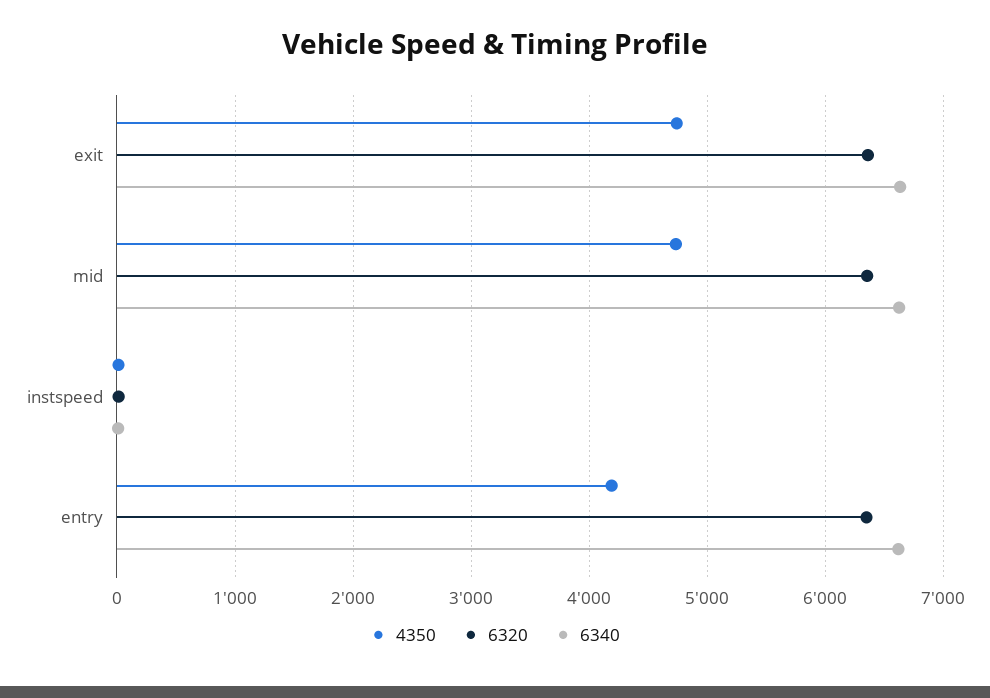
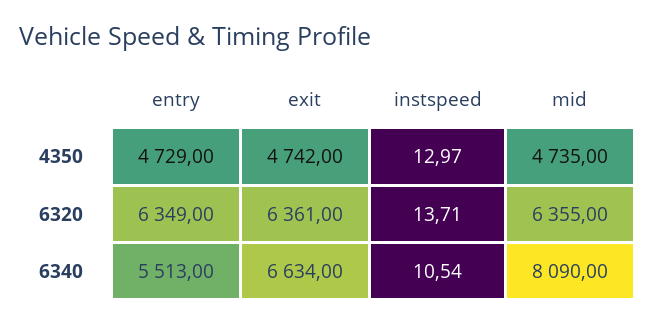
  {
    "4350": {
      "exit": 4742,
      "mid": 4735,
      "instspeed": 12.97,
-     "entry": 4200
+     "entry": 4729
    },
    "6320": {
      "exit": 6361,
      "mid": 6355,
      "instspeed": 13.71,
      "entry": 6349
    },
    "6340": {
      "exit": 6634,
-     "mid": 6600,
+     "mid": 8090,
      "instspeed": 10.54,
-     "entry": 6600
+     "entry": 5513
    }
  }

